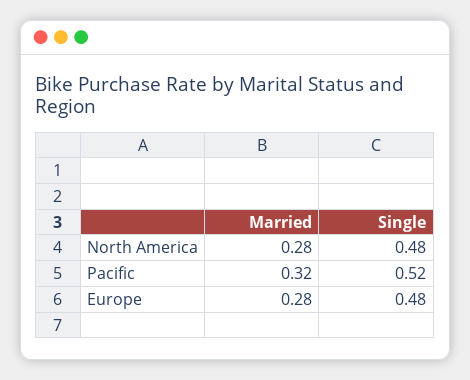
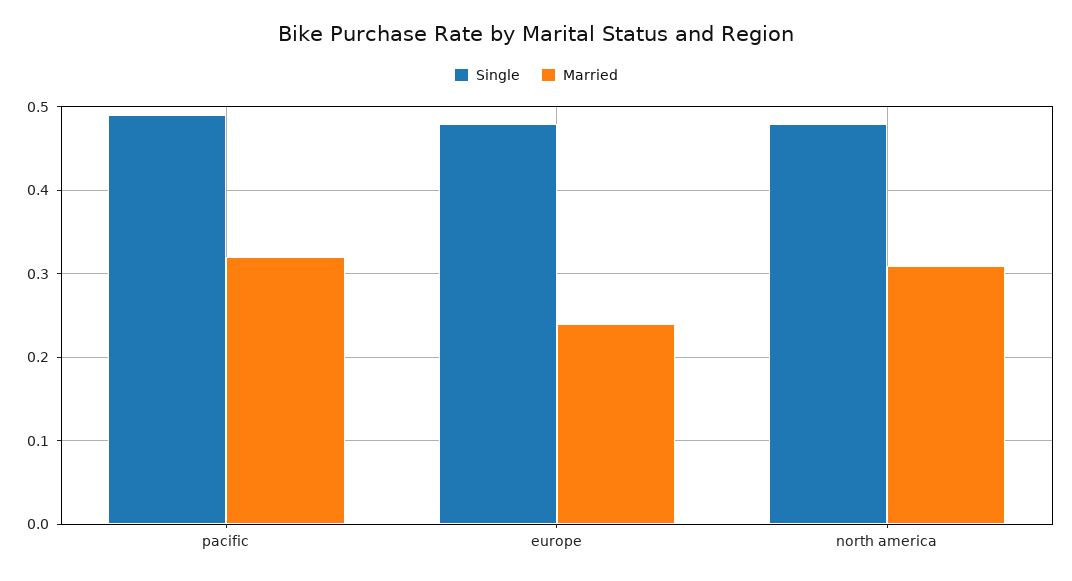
  {
    "Married": {
-     "North America": 0.28,
+     "North America": 0.31,
      "Pacific": 0.32,
-     "Europe": 0.28
+     "Europe": 0.24
    },
    "Single": {
      "North America": 0.48,
-     "Pacific": 0.52,
+     "Pacific": 0.49,
      "Europe": 0.48
    }
  }

